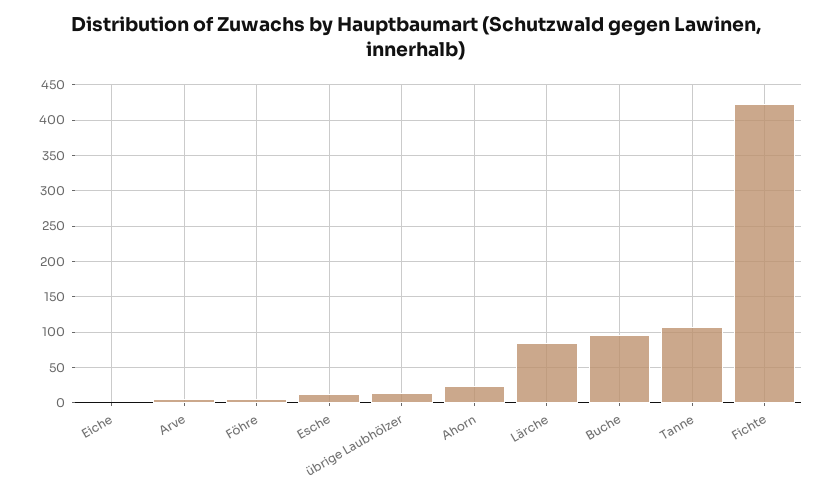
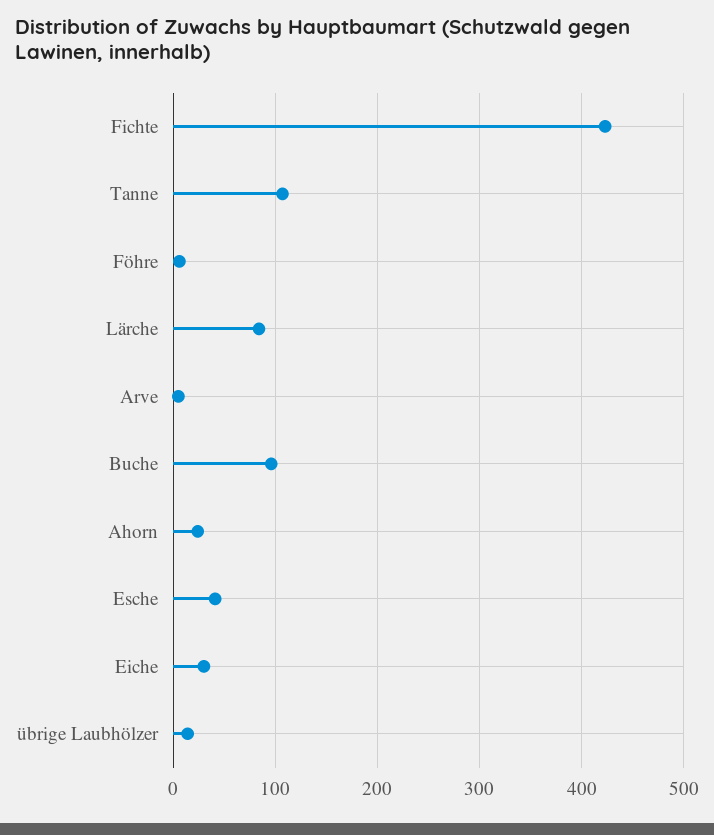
  {
-   "Eiche": 0,
+   "Eiche": 30,
    "Arve": 10,
    "Föhre": 10,
-   "Esche": 10,
+   "Esche": 40,
    "übrige Laubhölzer": 10,
    "Ahorn": 20,
    "Lärche": 80,
    "Buche": 100,
    "Tanne": 110,
    "Fichte": 420
  }

